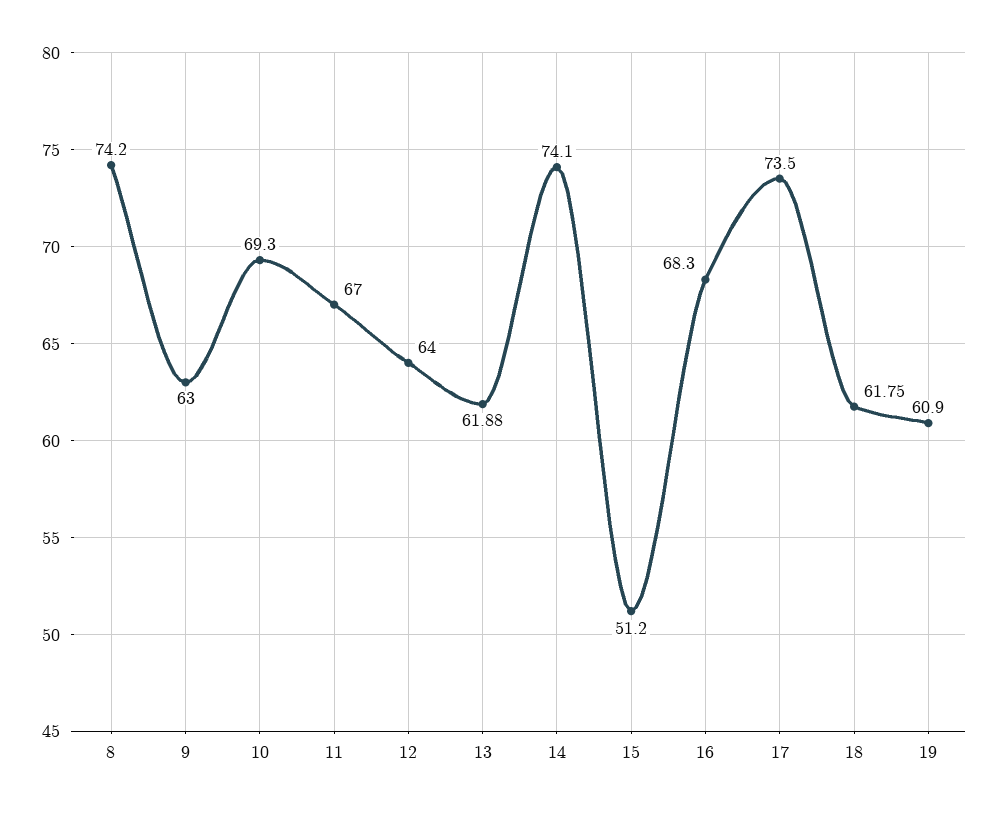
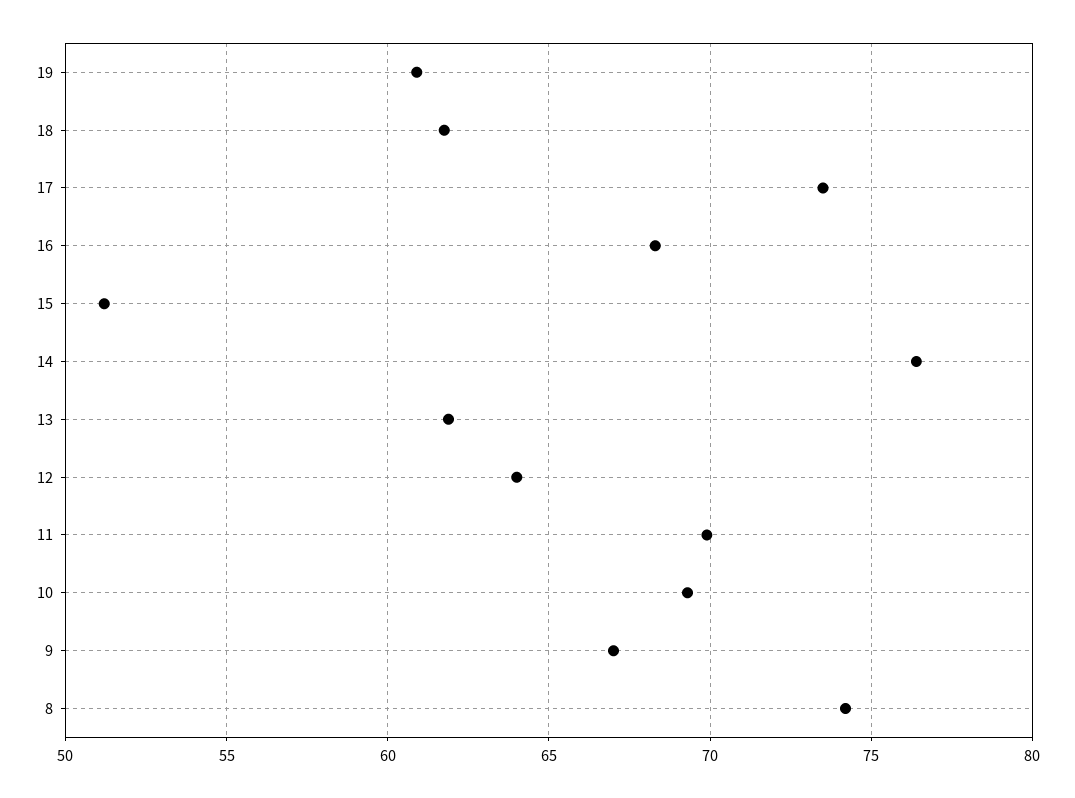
  {
    "8": 74.2,
-   "9": 63,
+   "9": 67,
    "10": 69.3,
-   "11": 67,
+   "11": 70,
    "12": 64,
    "13": 61.88,
-   "14": 74.1,
+   "14": 76.5,
    "15": 51.2,
    "16": 68.3,
    "17": 73.5,
    "18": 61.75,
    "19": 60.9
  }

